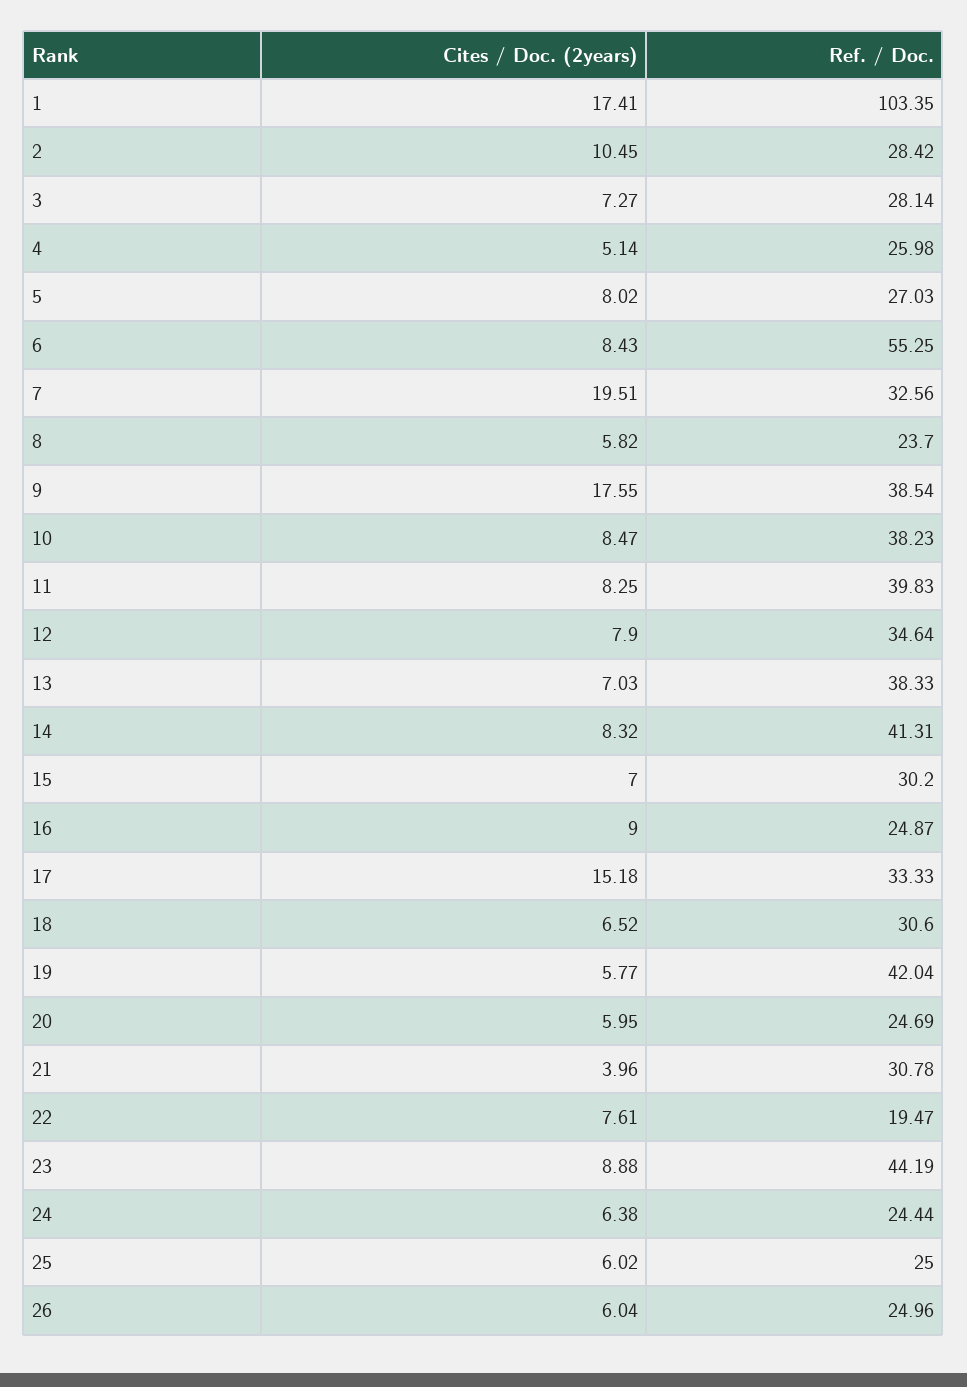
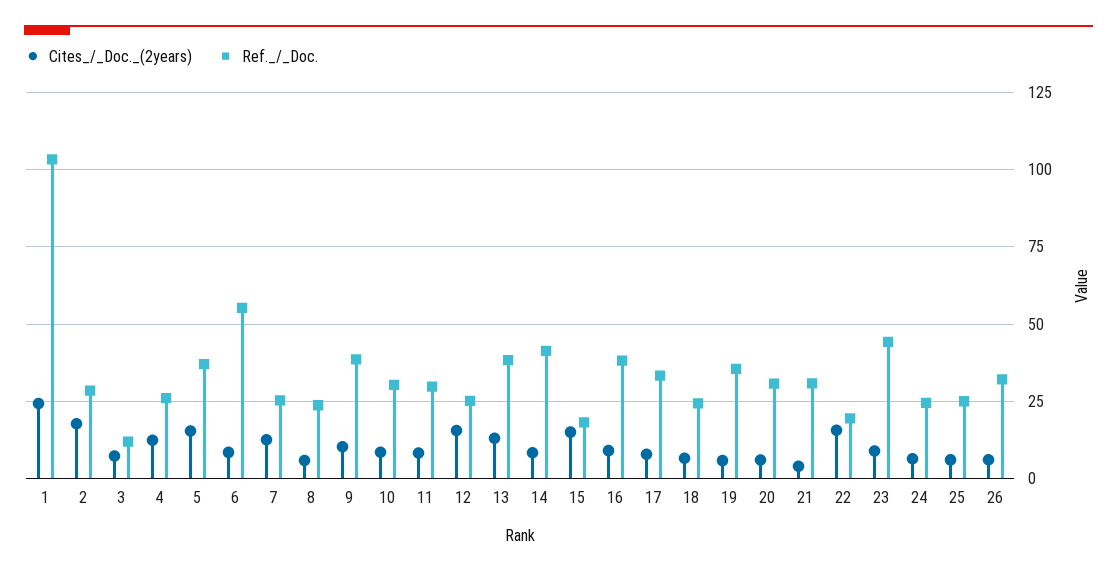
  {
    "Cites / Doc. (2years)": {
-     "1": 17.41,
+     "1": 25,
-     "2": 10.45,
+     "2": 17.5,
      "3": 7.27,
-     "4": 5.14,
+     "4": 12.5,
-     "5": 8.02,
+     "5": 15,
      "6": 8.43,
-     "7": 19.51,
+     "7": 12.5,
      "8": 5.82,
-     "9": 17.55,
+     "9": 10,
      "10": 8.47,
      "11": 8.25,
-     "12": 7.9,
+     "12": 15,
-     "13": 7.03,
+     "13": 12.5,
      "14": 8.32,
-     "15": 7,
+     "15": 15,
      "16": 9,
-     "17": 15.18,
+     "17": 7.5,
      "18": 6.52,
      "19": 5.77,
      "20": 5.95,
      "21": 3.96,
-     "22": 7.61,
+     "22": 15,
      "23": 8.88,
      "24": 6.38,
      "25": 6.02,
      "26": 6.04
    },
    "Ref. / Doc.": {
      "1": 103.35,
      "2": 28.42,
-     "3": 28.14,
+     "3": 12.5,
      "4": 25.98,
-     "5": 27.03,
+     "5": 37.5,
      "6": 55.25,
-     "7": 32.56,
+     "7": 25,
      "8": 23.7,
      "9": 38.54,
-     "10": 38.23,
+     "10": 30,
-     "11": 39.83,
+     "11": 30,
-     "12": 34.64,
+     "12": 25,
      "13": 38.33,
      "14": 41.31,
-     "15": 30.2,
+     "15": 17.5,
-     "16": 24.87,
+     "16": 37.5,
      "17": 33.33,
-     "18": 30.6,
+     "18": 25,
-     "19": 42.04,
+     "19": 35,
-     "20": 24.69,
+     "20": 30,
      "21": 30.78,
      "22": 19.47,
      "23": 44.19,
      "24": 24.44,
      "25": 25,
-     "26": 24.96
+     "26": 32.5
    }
  }

